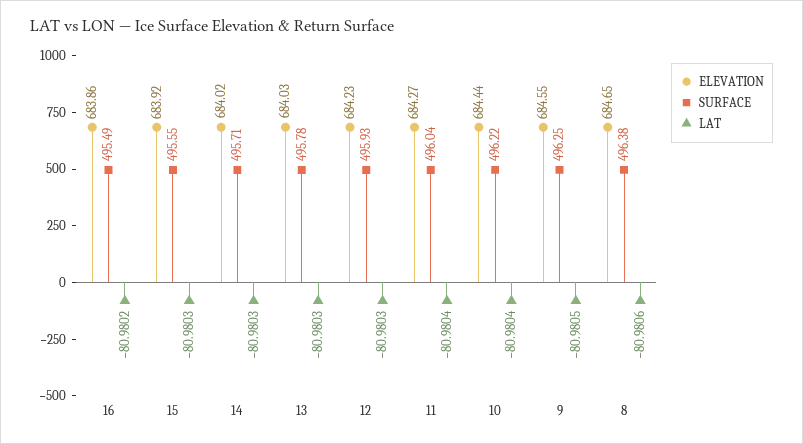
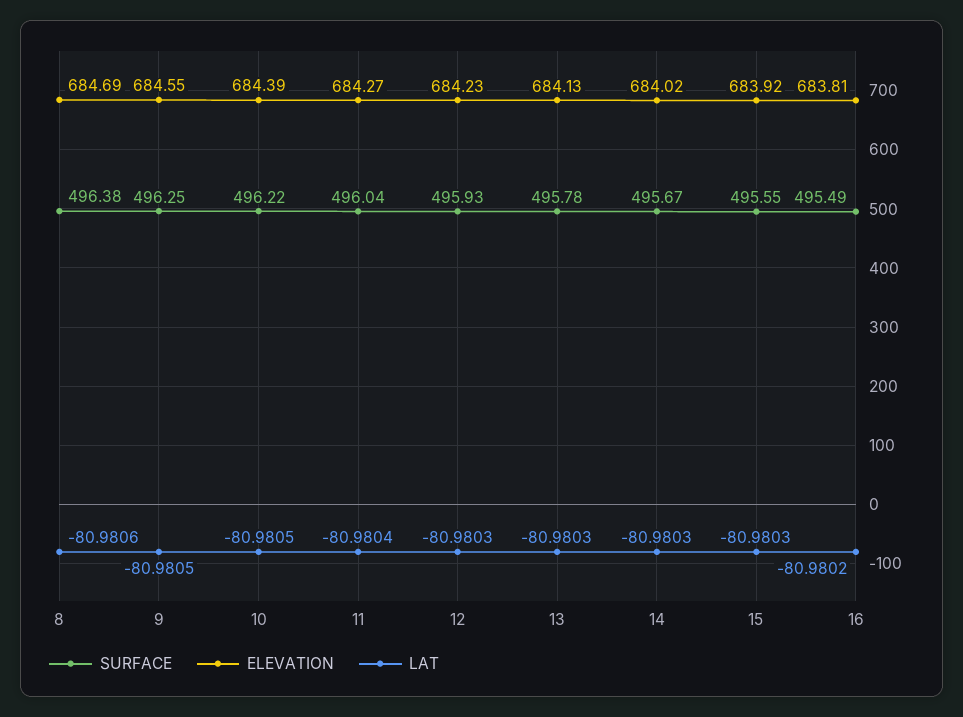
  {
    "ELEVATION": {
-     "16": 683.86,
+     "16": 683.81,
      "15": 683.92,
      "14": 684.02,
-     "13": 684.03,
+     "13": 684.13,
      "12": 684.23,
      "11": 684.27,
-     "10": 684.44,
+     "10": 684.39,
      "9": 684.55,
-     "8": 684.65
+     "8": 684.69
    },
    "SURFACE": {
      "16": 495.49,
      "15": 495.55,
-     "14": 495.71,
+     "14": 495.67,
      "13": 495.78,
      "12": 495.93,
      "11": 496.04,
      "10": 496.22,
      "9": 496.25,
      "8": 496.38
    },
    "LAT": {
      "16": -80.9802,
      "15": -80.9803,
      "14": -80.9803,
      "13": -80.9803,
      "12": -80.9803,
      "11": -80.9804,
-     "10": -80.9804,
+     "10": -80.9805,
      "9": -80.9805,
      "8": -80.9806
    }
  }

